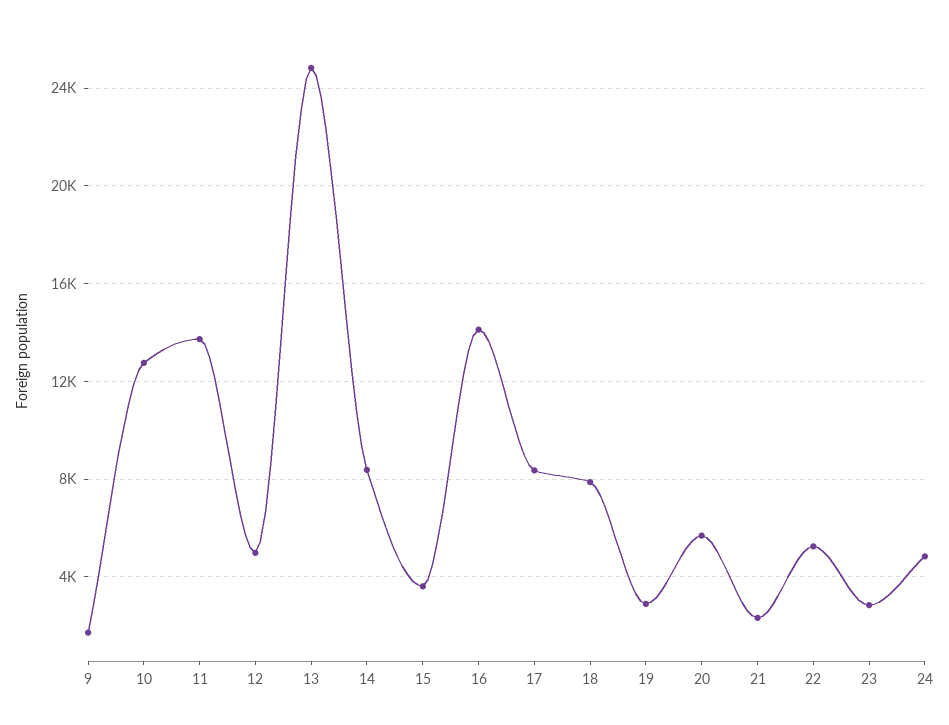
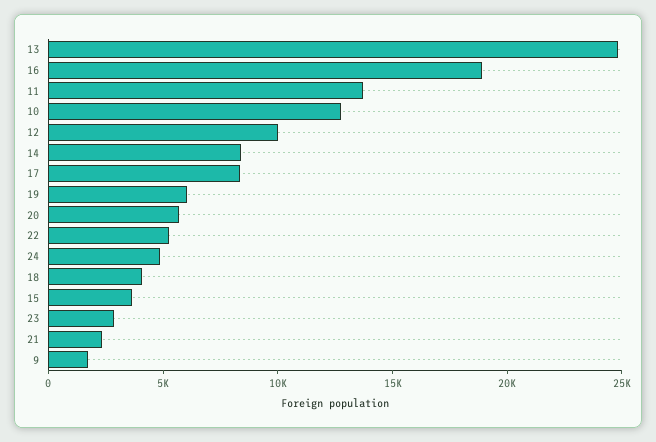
  {
    "9": 1500,
    "10": 13000,
    "11": 13500,
-   "12": 5000,
+   "12": 10000,
    "13": 25000,
    "14": 8500,
    "15": 3500,
-   "16": 14000,
+   "16": 19000,
    "17": 8500,
-   "18": 8000,
+   "18": 4000,
-   "19": 3000,
+   "19": 6000,
    "20": 5500,
    "21": 2500,
    "22": 5500,
    "23": 3000,
    "24": 5000
  }

